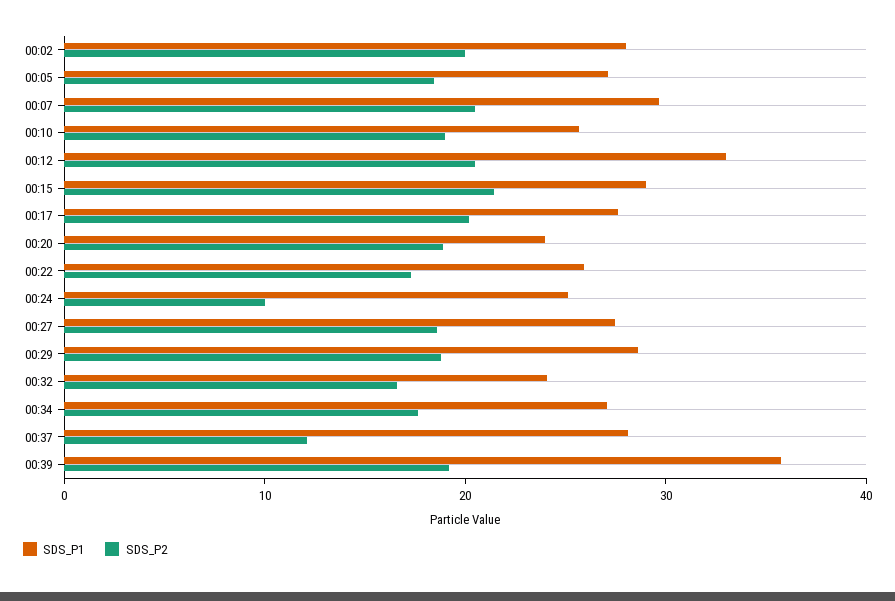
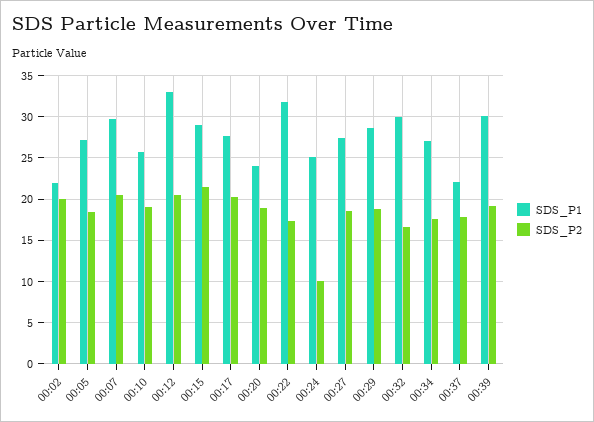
  {
    "SDS_P1": {
-     "00:02": 28,
+     "00:02": 22,
      "00:05": 27,
      "00:07": 30,
      "00:10": 26,
      "00:12": 33,
      "00:15": 29,
      "00:17": 28,
      "00:20": 24,
-     "00:22": 26,
+     "00:22": 32,
      "00:24": 25,
      "00:27": 27,
      "00:29": 29,
-     "00:32": 24,
+     "00:32": 30,
      "00:34": 27,
-     "00:37": 28,
+     "00:37": 22,
-     "00:39": 36
+     "00:39": 30
    },
    "SDS_P2": {
      "00:02": 20,
      "00:05": 18,
      "00:07": 21,
      "00:10": 19,
      "00:12": 21,
      "00:15": 21,
      "00:17": 20,
      "00:20": 19,
      "00:22": 17,
      "00:24": 10,
      "00:27": 19,
      "00:29": 19,
      "00:32": 17,
      "00:34": 18,
-     "00:37": 12,
+     "00:37": 18,
      "00:39": 19
    }
  }

